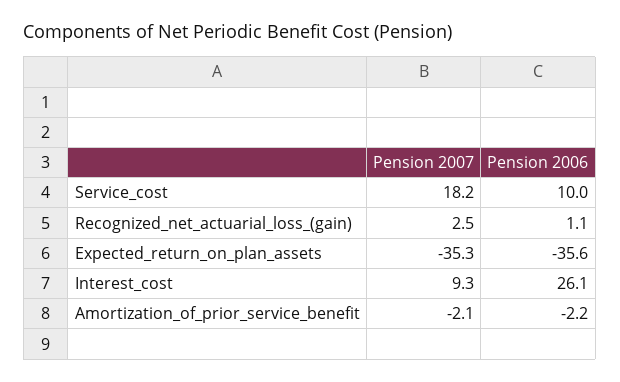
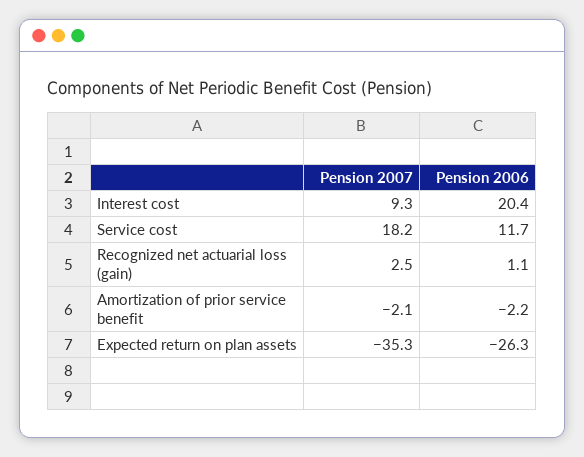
  {
    "Pension 2007": {
      "Service_cost": 18.2,
      "Recognized_net_actuarial_loss_(gain)": 2.5,
      "Expected_return_on_plan_assets": -35.3,
      "Interest_cost": 9.3,
      "Amortization_of_prior_service_benefit": -2.1
    },
    "Pension 2006": {
-     "Service_cost": 10,
+     "Service_cost": 11.7,
      "Recognized_net_actuarial_loss_(gain)": 1.1,
-     "Expected_return_on_plan_assets": -35.6,
+     "Expected_return_on_plan_assets": -26.3,
-     "Interest_cost": 26.1,
+     "Interest_cost": 20.4,
      "Amortization_of_prior_service_benefit": -2.2
    }
  }

